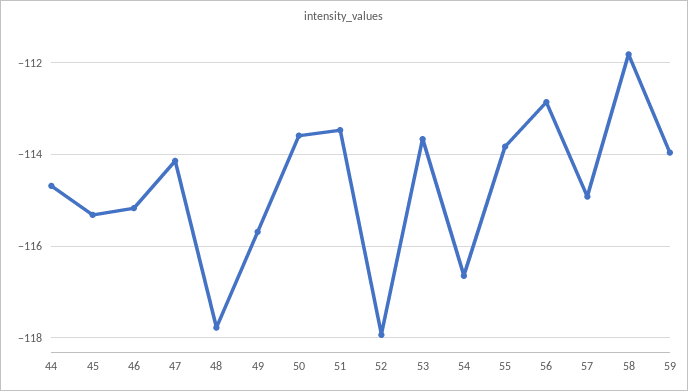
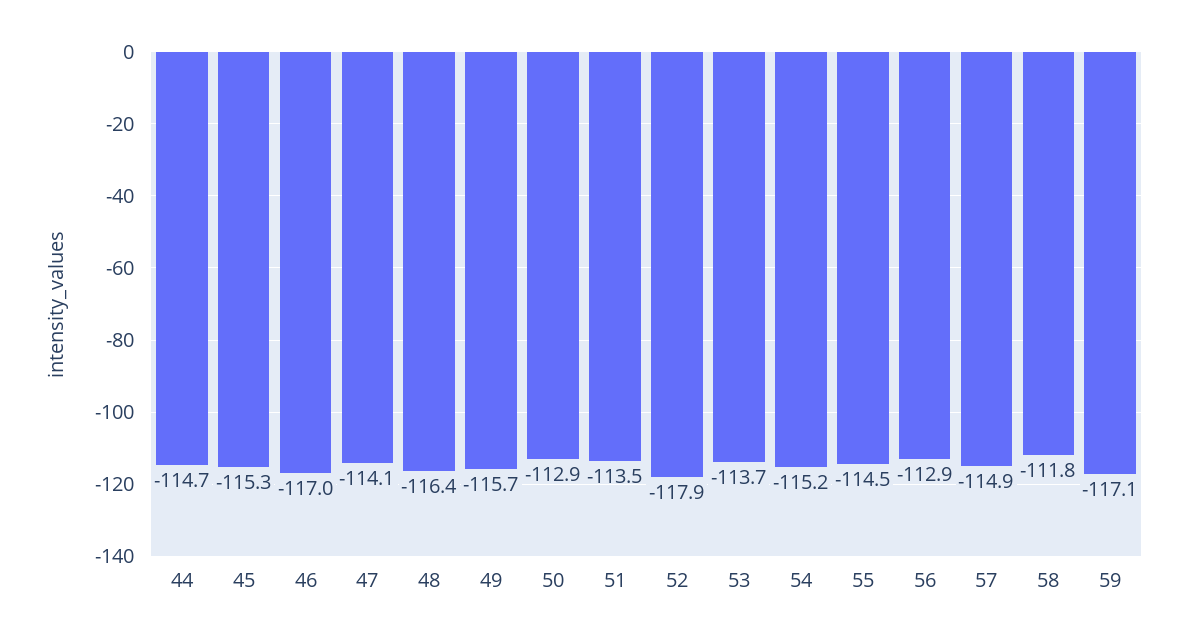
  {
    "44": -114.7,
    "45": -115.3,
-   "46": -115.2,
+   "46": -117,
    "47": -114.1,
-   "48": -117.8,
+   "48": -116.4,
    "49": -115.7,
-   "50": -113.6,
+   "50": -112.9,
    "51": -113.5,
    "52": -117.9,
    "53": -113.7,
-   "54": -116.6,
+   "54": -115.2,
-   "55": -113.8,
+   "55": -114.5,
    "56": -112.9,
    "57": -114.9,
    "58": -111.8,
-   "59": -114
+   "59": -117.1
  }

